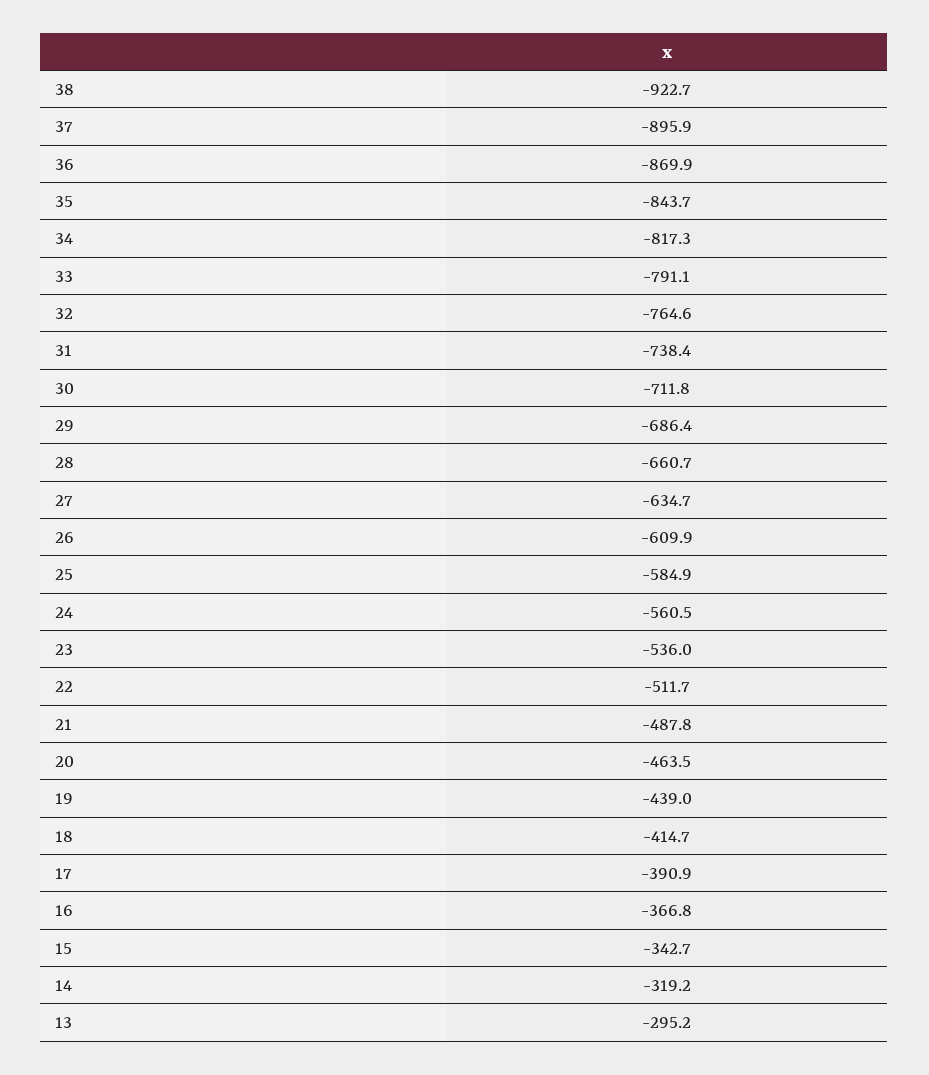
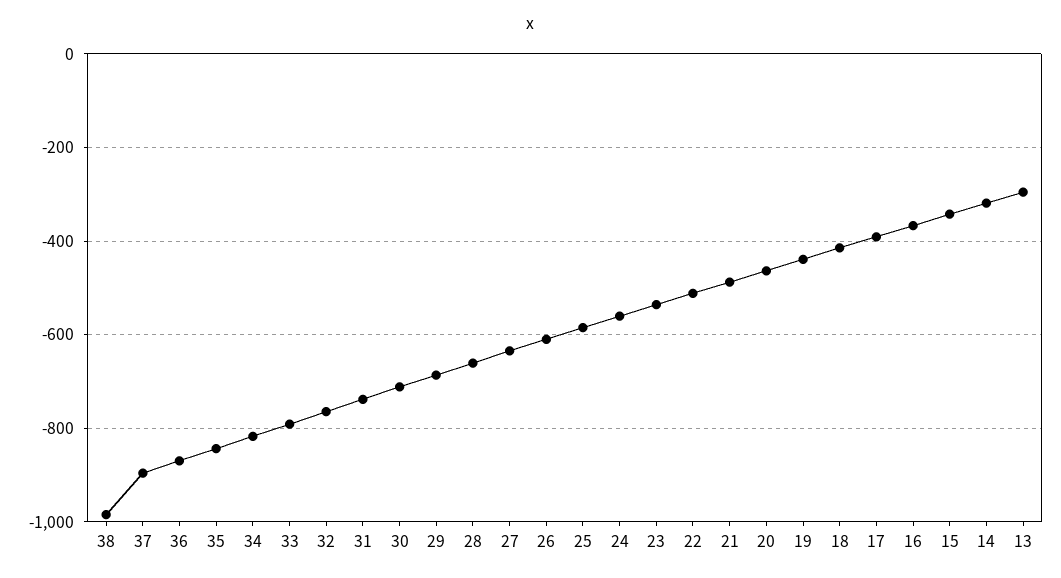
  {
-   "38": -922.7,
+   "38": -980,
    "37": -895.9,
    "36": -869.9,
    "35": -843.7,
    "34": -817.3,
    "33": -791.1,
    "32": -764.6,
    "31": -738.4,
    "30": -711.8,
    "29": -686.4,
    "28": -660.7,
    "27": -634.7,
    "26": -609.9,
    "25": -584.9,
    "24": -560.5,
    "23": -536,
    "22": -511.7,
    "21": -487.8,
    "20": -463.5,
    "19": -439,
    "18": -414.7,
    "17": -390.9,
    "16": -366.8,
    "15": -342.7,
    "14": -319.2,
    "13": -295.2
  }

